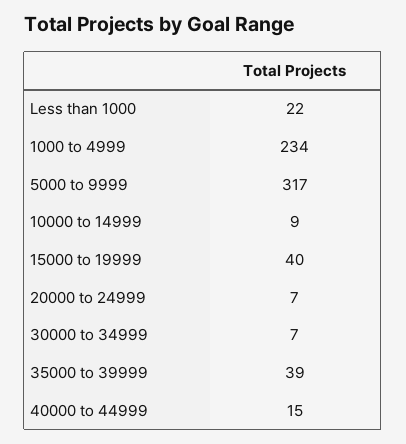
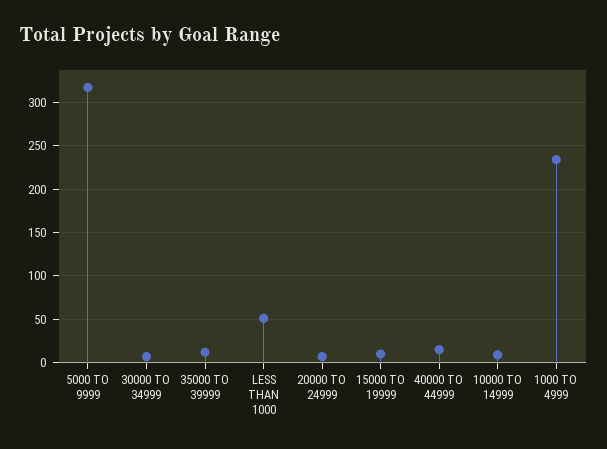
  {
-   "Less than 1000": 22,
+   "Less than 1000": 50,
    "1000 to 4999": 234,
    "5000 to 9999": 317,
    "10000 to 14999": 9,
-   "15000 to 19999": 40,
+   "15000 to 19999": 10,
    "20000 to 24999": 7,
    "30000 to 34999": 7,
-   "35000 to 39999": 39,
+   "35000 to 39999": 10,
    "40000 to 44999": 15
  }

